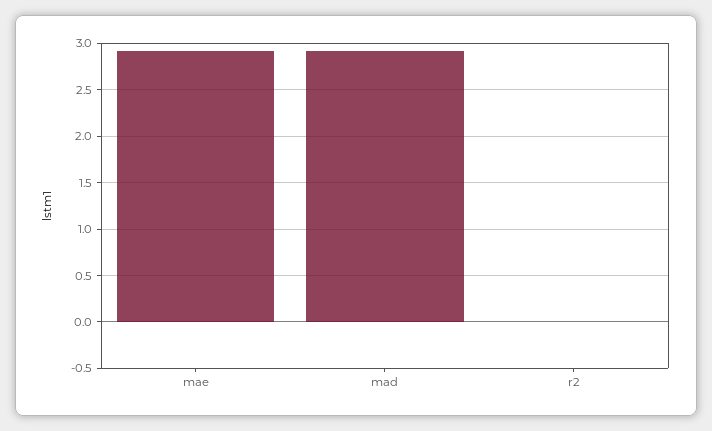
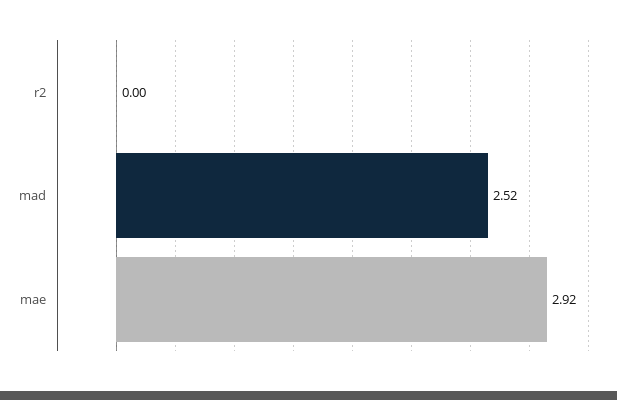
  {
    "mae": 2.92,
-   "mad": 2.9,
+   "mad": 2.52,
    "r2": 0
  }

